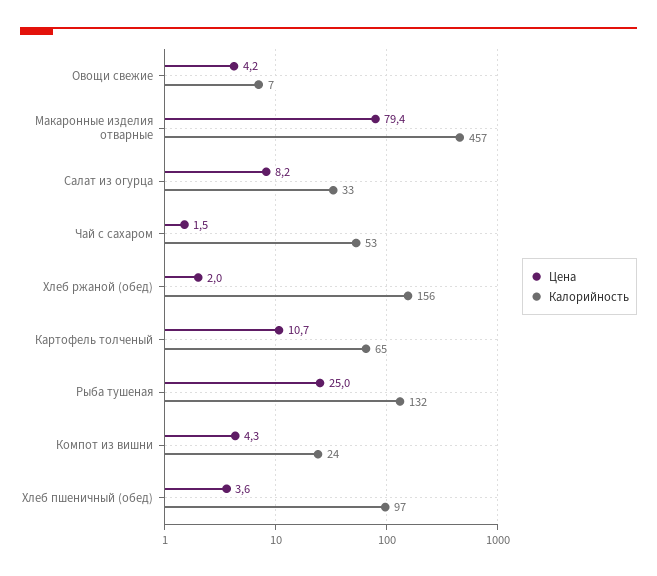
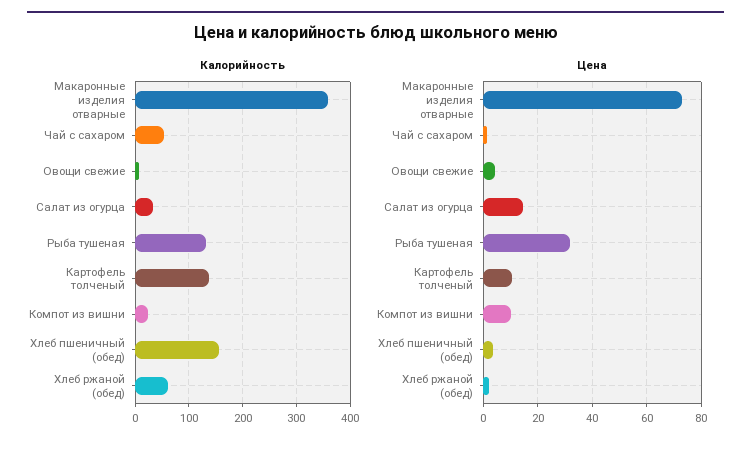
  {
    "Цена": {
      "Овощи свежие": 4.2,
-     "Макаронные изделия отварные": 79.4,
+     "Макаронные изделия отварные": 72.5,
-     "Салат из огурца": 8.2,
+     "Салат из огурца": 15,
      "Чай с сахаром": 1.5,
      "Хлеб ржаной (обед)": 2,
      "Картофель толченый": 10.7,
-     "Рыба тушеная": 25,
+     "Рыба тушеная": 32.5,
-     "Компот из вишни": 4.3,
+     "Компот из вишни": 10,
      "Хлеб пшеничный (обед)": 3.6
    },
    "Калорийность": {
      "Овощи свежие": 7,
-     "Макаронные изделия отварные": 457,
+     "Макаронные изделия отварные": 360,
      "Салат из огурца": 33,
      "Чай с сахаром": 53,
-     "Хлеб ржаной (обед)": 156,
+     "Хлеб ржаной (обед)": 60,
-     "Картофель толченый": 65,
+     "Картофель толченый": 140,
      "Рыба тушеная": 132,
      "Компот из вишни": 24,
-     "Хлеб пшеничный (обед)": 97
+     "Хлеб пшеничный (обед)": 160
    }
  }

